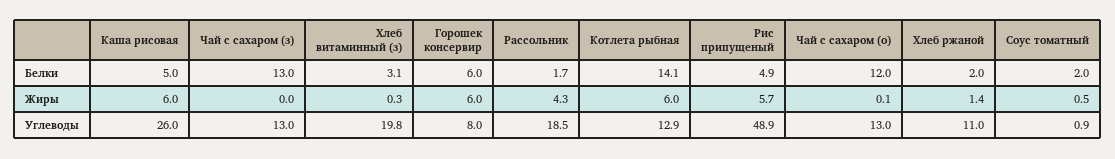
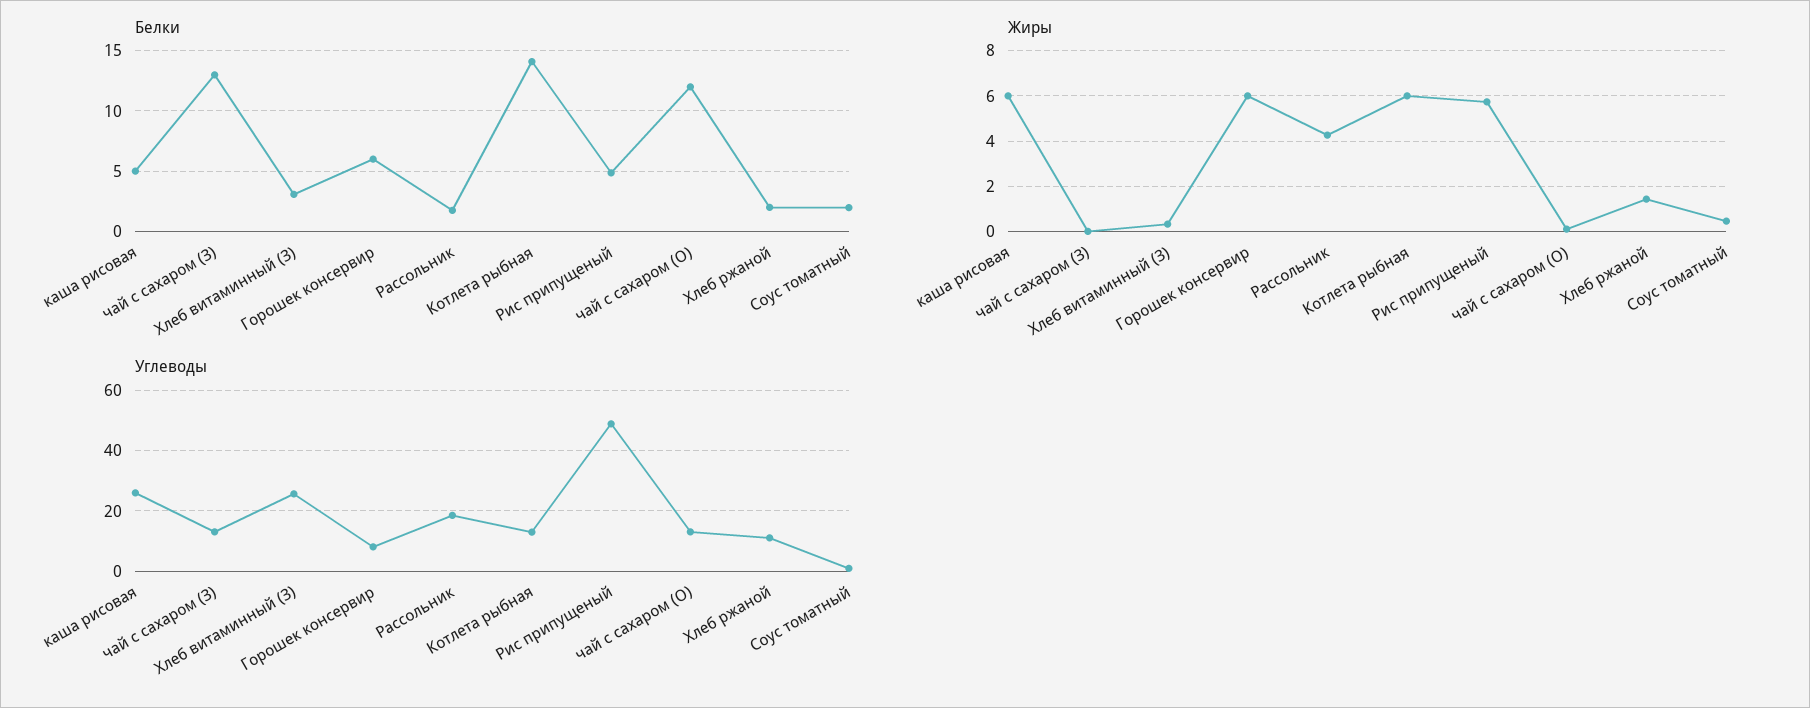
  {
    "Белки": {
      "Каша рисовая": 5,
      "Чай с сахаром (з)": 13,
      "Хлеб витаминный (з)": 3.1,
      "Горошек консервир": 6,
      "Рассольник": 1.7,
      "Котлета рыбная": 14.1,
      "Рис припущеный": 4.9,
      "Чай с сахаром (о)": 12,
      "Хлеб ржаной": 2,
      "Соус томатный": 2
    },
    "Жиры": {
      "Каша рисовая": 6,
      "Чай с сахаром (з)": 0,
      "Хлеб витаминный (з)": 0.3,
      "Горошек консервир": 6,
      "Рассольник": 4.3,
      "Котлета рыбная": 6,
      "Рис припущеный": 5.7,
      "Чай с сахаром (о)": 0.1,
      "Хлеб ржаной": 1.4,
      "Соус томатный": 0.5
    },
    "Углеводы": {
      "Каша рисовая": 26,
      "Чай с сахаром (з)": 13,
-     "Хлеб витаминный (з)": 19.8,
+     "Хлеб витаминный (з)": 26,
      "Горошек консервир": 8,
      "Рассольник": 18.5,
      "Котлета рыбная": 12.9,
      "Рис припущеный": 48.9,
      "Чай с сахаром (о)": 13,
      "Хлеб ржаной": 11,
      "Соус томатный": 0.9
    }
  }

